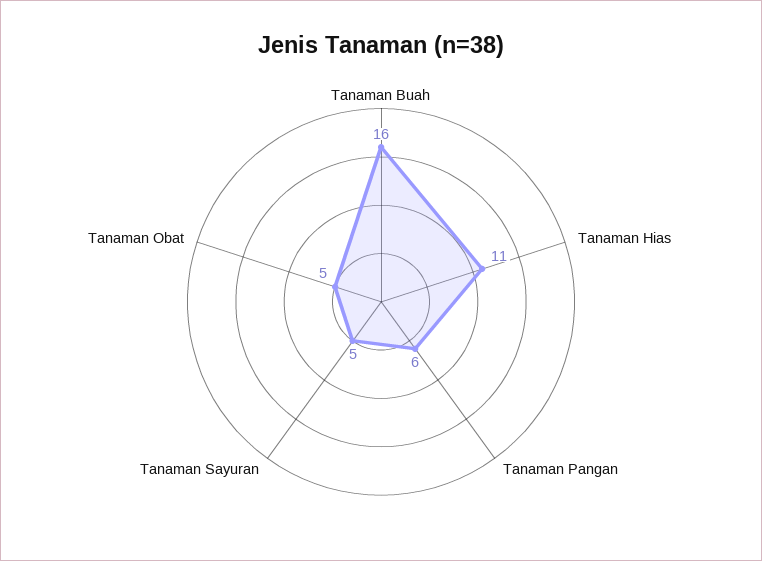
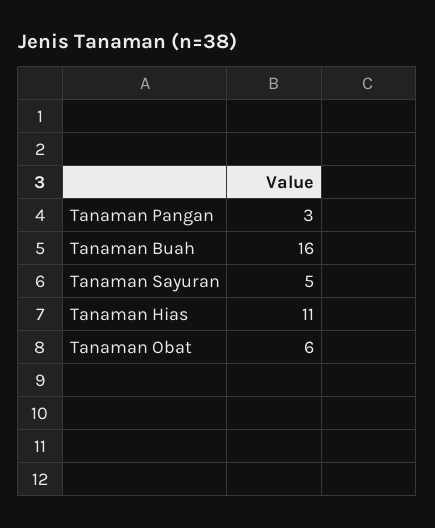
  {
    "Tanaman Buah": 16,
    "Tanaman Hias": 11,
-   "Tanaman Pangan": 6,
+   "Tanaman Pangan": 3,
    "Tanaman Sayuran": 5,
-   "Tanaman Obat": 5
+   "Tanaman Obat": 6
  }

